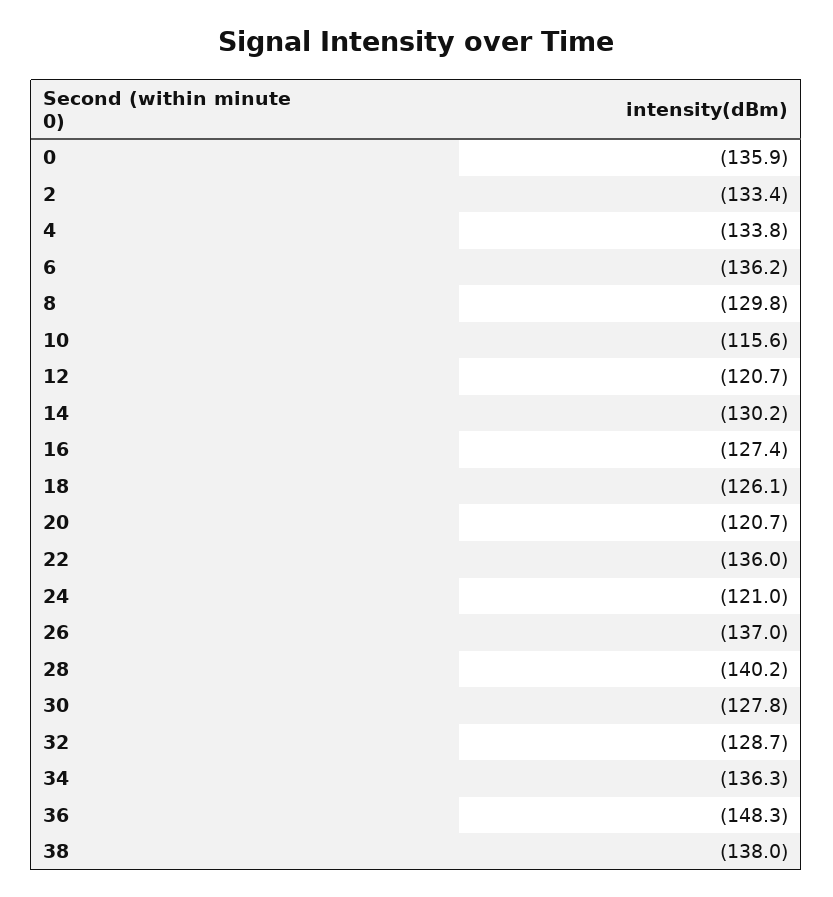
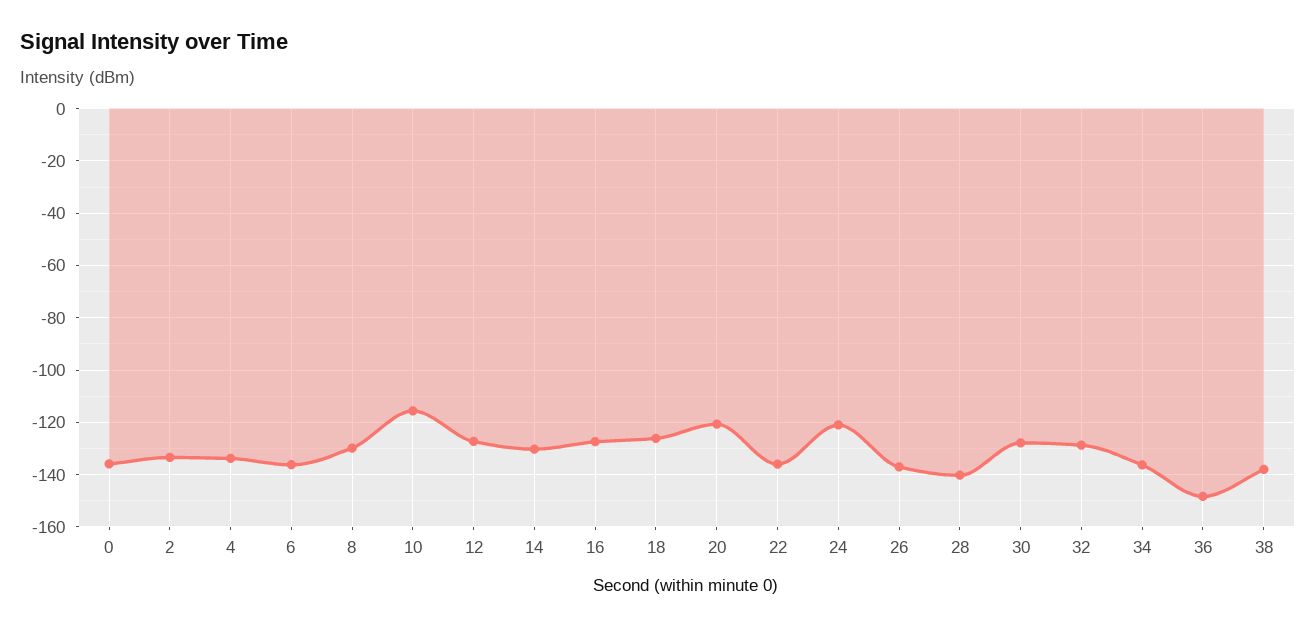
  {
    "0": -135.9,
    "2": -133.4,
    "4": -133.8,
    "6": -136.2,
    "8": -129.8,
    "10": -115.6,
-   "12": -120.7,
+   "12": -127.5,
    "14": -130.2,
    "16": -127.4,
    "18": -126.1,
    "20": -120.7,
    "22": -136,
    "24": -121,
    "26": -137,
    "28": -140.2,
    "30": -127.8,
    "32": -128.7,
    "34": -136.3,
    "36": -148.3,
    "38": -138
  }

